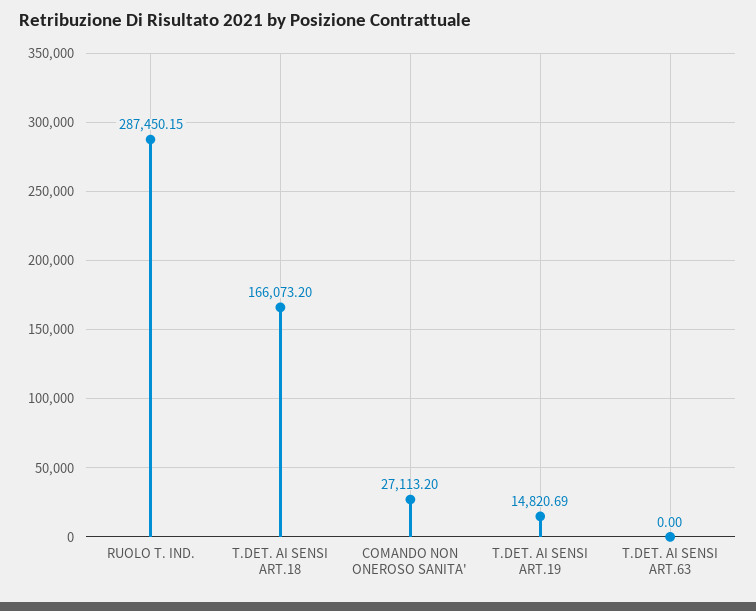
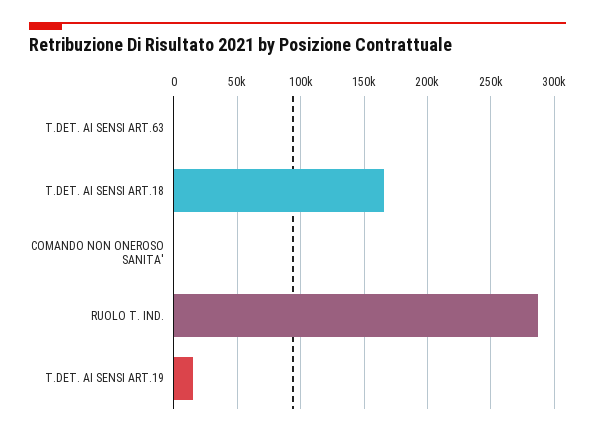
  {
    "RUOLO T. IND.": 287450.15,
    "T.DET. AI SENSI ART.18": 166073.2,
-   "COMANDO NON ONEROSO SANITA'": 27113.2,
+   "COMANDO NON ONEROSO SANITA'": 0,
    "T.DET. AI SENSI ART.19": 14820.69,
    "T.DET. AI SENSI ART.63": 0
  }

